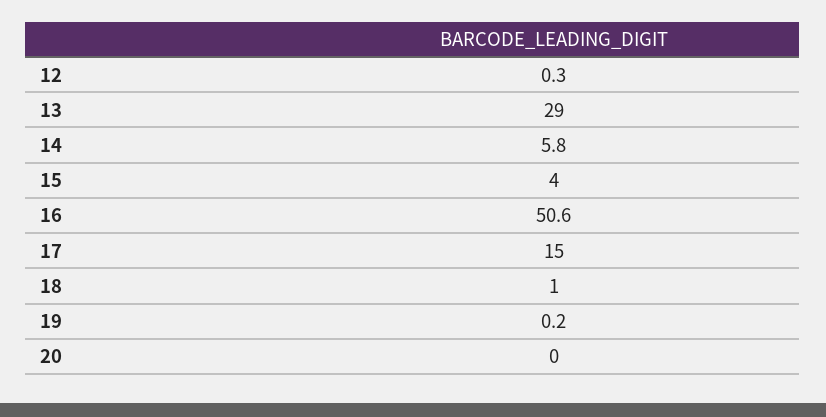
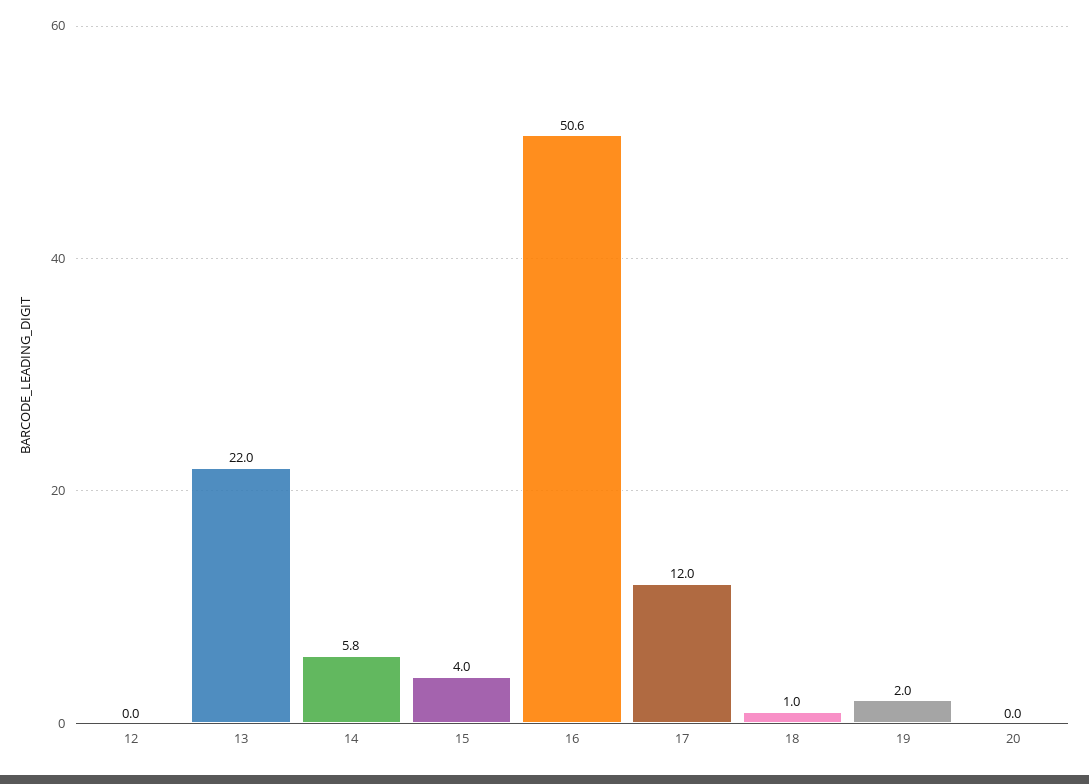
  {
-   "12": 0.3,
+   "12": 0,
-   "13": 29,
+   "13": 22,
    "14": 5.8,
    "15": 4,
    "16": 50.6,
-   "17": 15,
+   "17": 12,
    "18": 1,
-   "19": 0.2,
+   "19": 2,
    "20": 0
  }

